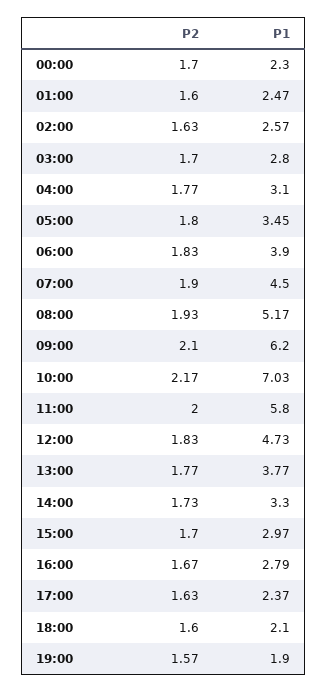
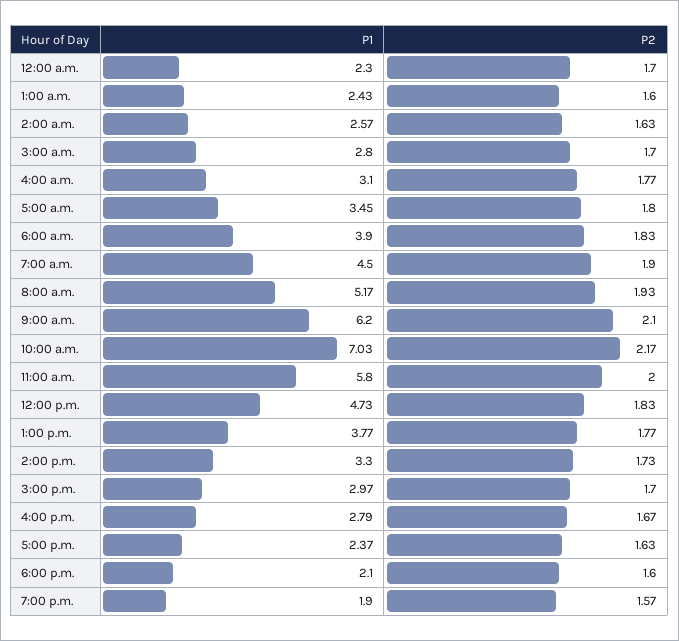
  {
    "P2": {
      "00:00": 1.7,
      "01:00": 1.6,
      "02:00": 1.63,
      "03:00": 1.7,
      "04:00": 1.77,
      "05:00": 1.8,
      "06:00": 1.83,
      "07:00": 1.9,
      "08:00": 1.93,
      "09:00": 2.1,
      "10:00": 2.17,
      "11:00": 2,
      "12:00": 1.83,
      "13:00": 1.77,
      "14:00": 1.73,
      "15:00": 1.7,
      "16:00": 1.67,
      "17:00": 1.63,
      "18:00": 1.6,
      "19:00": 1.57
    },
    "P1": {
      "00:00": 2.3,
-     "01:00": 2.47,
+     "01:00": 2.43,
      "02:00": 2.57,
      "03:00": 2.8,
      "04:00": 3.1,
      "05:00": 3.45,
      "06:00": 3.9,
      "07:00": 4.5,
      "08:00": 5.17,
      "09:00": 6.2,
      "10:00": 7.03,
      "11:00": 5.8,
      "12:00": 4.73,
      "13:00": 3.77,
      "14:00": 3.3,
      "15:00": 2.97,
      "16:00": 2.79,
      "17:00": 2.37,
      "18:00": 2.1,
      "19:00": 1.9
    }
  }

